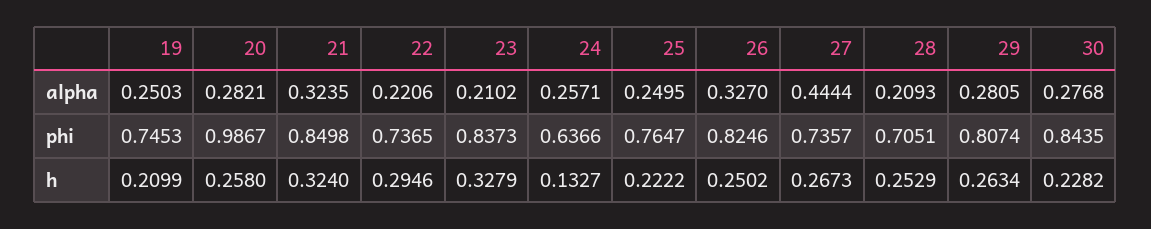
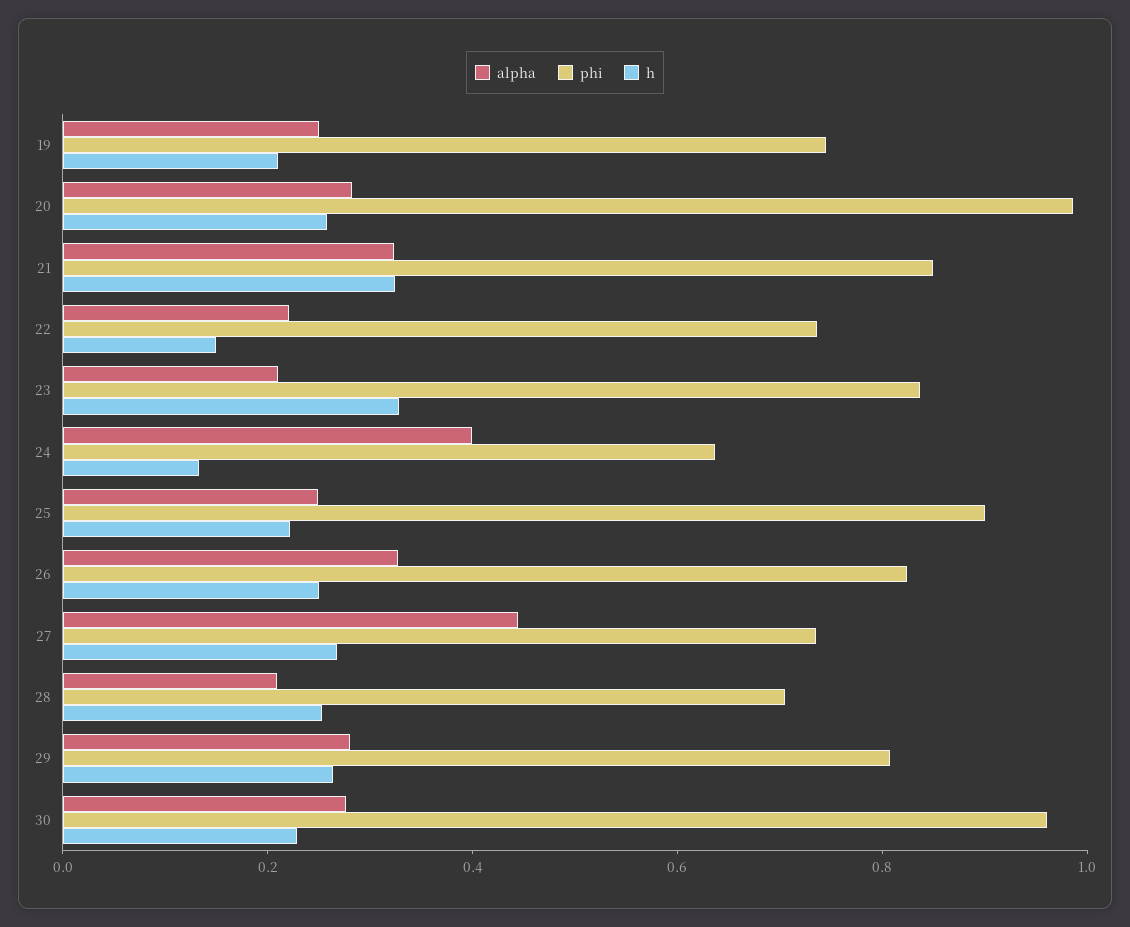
  {
    "alpha": {
      "19": 0.2503,
      "20": 0.2821,
      "21": 0.3235,
      "22": 0.2206,
      "23": 0.2102,
-     "24": 0.2571,
+     "24": 0.4,
      "25": 0.2495,
      "26": 0.327,
      "27": 0.4444,
      "28": 0.2093,
      "29": 0.2805,
      "30": 0.2768
    },
    "phi": {
      "19": 0.7453,
      "20": 0.9867,
      "21": 0.8498,
      "22": 0.7365,
      "23": 0.8373,
      "24": 0.6366,
-     "25": 0.7647,
+     "25": 0.9,
      "26": 0.8246,
      "27": 0.7357,
      "28": 0.7051,
      "29": 0.8074,
-     "30": 0.8435
+     "30": 0.95
    },
    "h": {
      "19": 0.2099,
      "20": 0.258,
      "21": 0.324,
-     "22": 0.2946,
+     "22": 0.15,
      "23": 0.3279,
      "24": 0.1327,
      "25": 0.2222,
      "26": 0.2502,
      "27": 0.2673,
      "28": 0.2529,
      "29": 0.2634,
      "30": 0.2282
    }
  }

